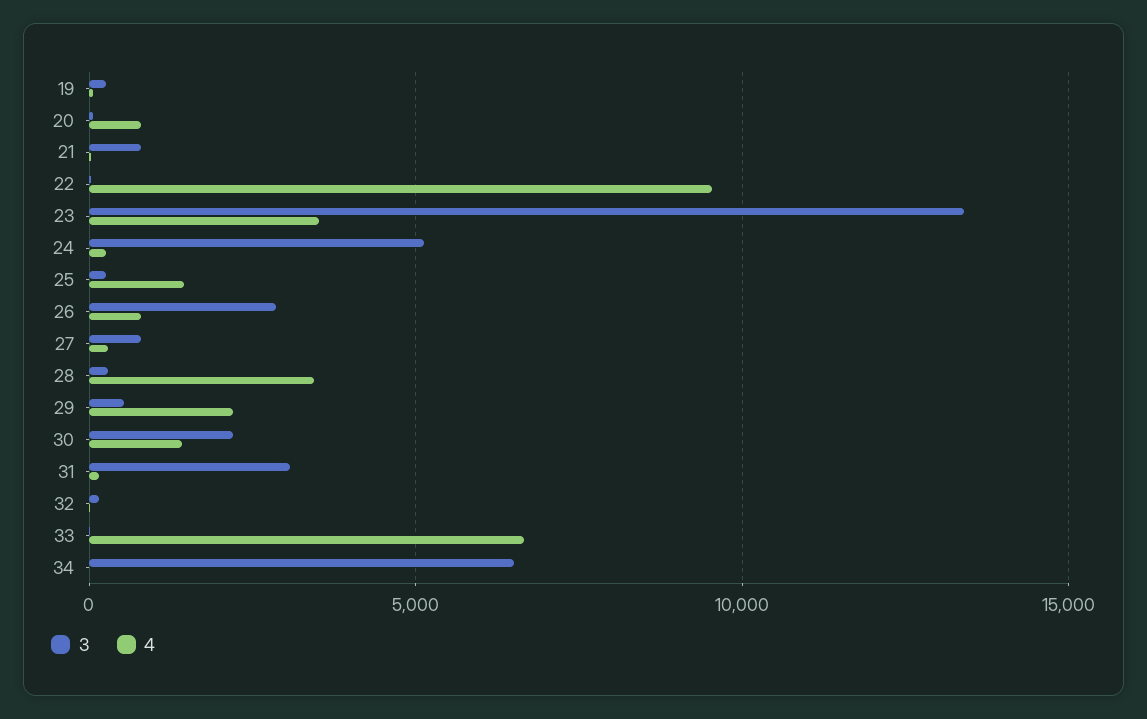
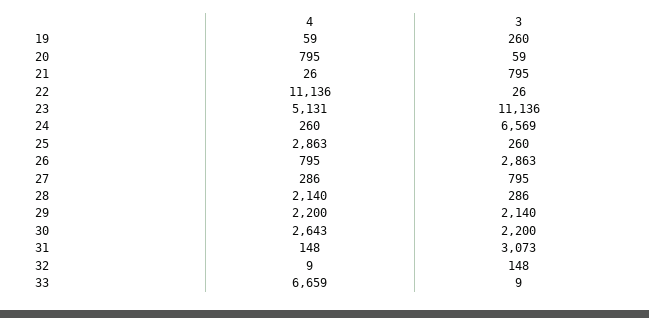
  {
    "3": {
      "19": 260,
      "20": 59,
      "21": 795,
      "22": 26,
-     "23": 13500,
+     "23": 11136,
-     "24": 5000,
+     "24": 6569,
      "25": 260,
      "26": 2863,
      "27": 795,
      "28": 286,
-     "29": 500,
+     "29": 2140,
      "30": 2200,
      "31": 3073,
      "32": 148,
-     "33": 9,
+     "33": 9
-     "34": 6500
    },
    "4": {
      "19": 59,
      "20": 795,
      "21": 26,
-     "22": 9500,
+     "22": 11136,
-     "23": 3500,
+     "23": 5131,
      "24": 260,
-     "25": 1500,
+     "25": 2863,
      "26": 795,
      "27": 286,
-     "28": 3500,
+     "28": 2140,
      "29": 2200,
-     "30": 1500,
+     "30": 2643,
      "31": 148,
      "32": 9,
-     "33": 6659,
+     "33": 6659
-     "34": 0
    }
  }

